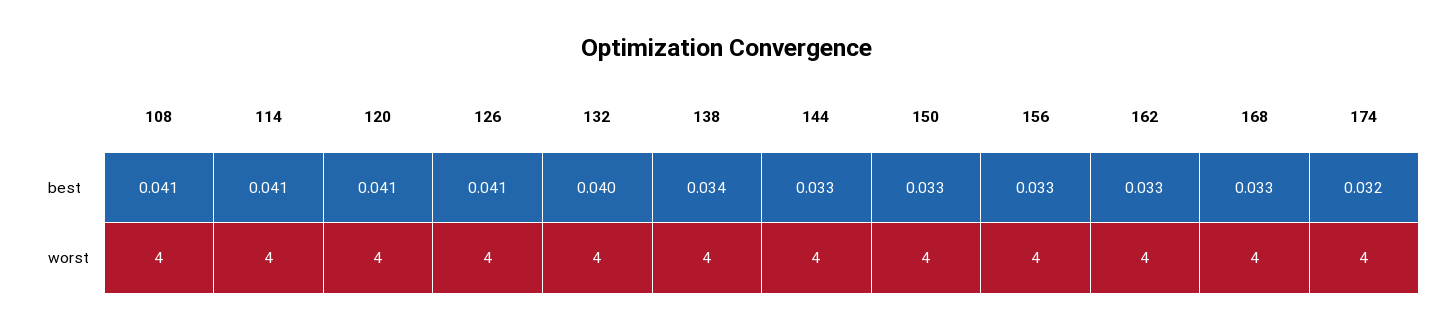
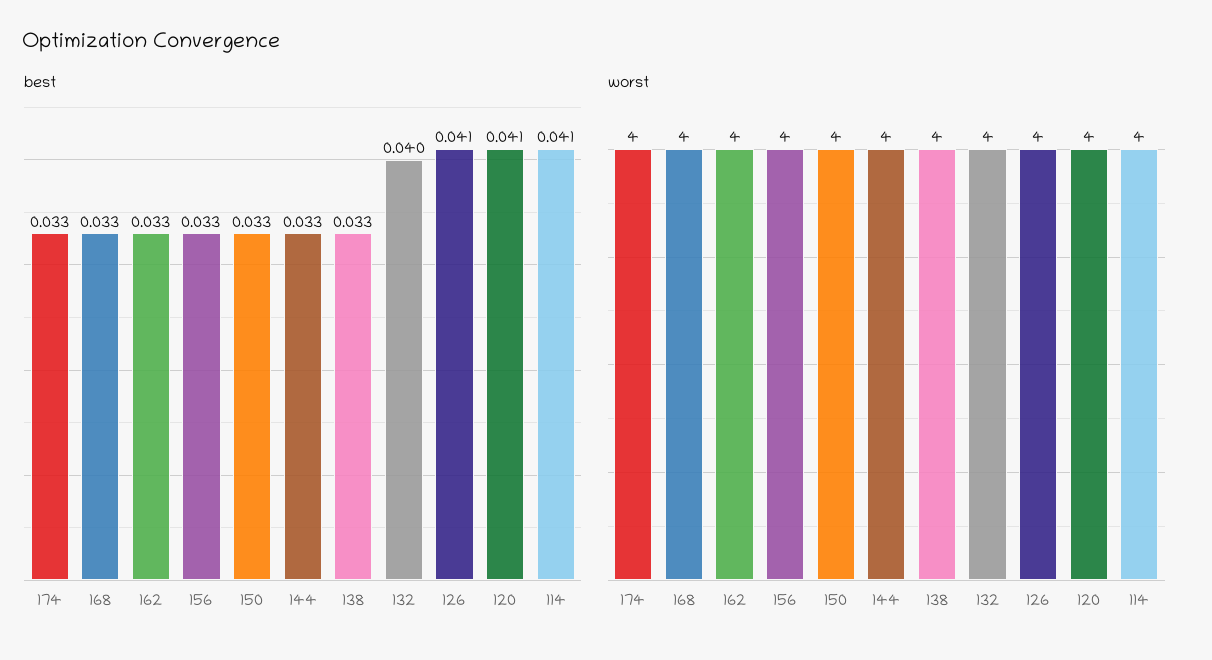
  {
    "best": {
-     "108": 0.041,
      "114": 0.041,
      "120": 0.041,
      "126": 0.041,
      "132": 0.04,
-     "138": 0.034,
+     "138": 0.033,
      "144": 0.033,
      "150": 0.033,
      "156": 0.033,
      "162": 0.033,
      "168": 0.033,
-     "174": 0.032
+     "174": 0.033
    },
    "worst": {
-     "108": 4,
      "114": 4,
      "120": 4,
      "126": 4,
      "132": 4,
      "138": 4,
      "144": 4,
      "150": 4,
      "156": 4,
      "162": 4,
      "168": 4,
      "174": 4
    }
  }

